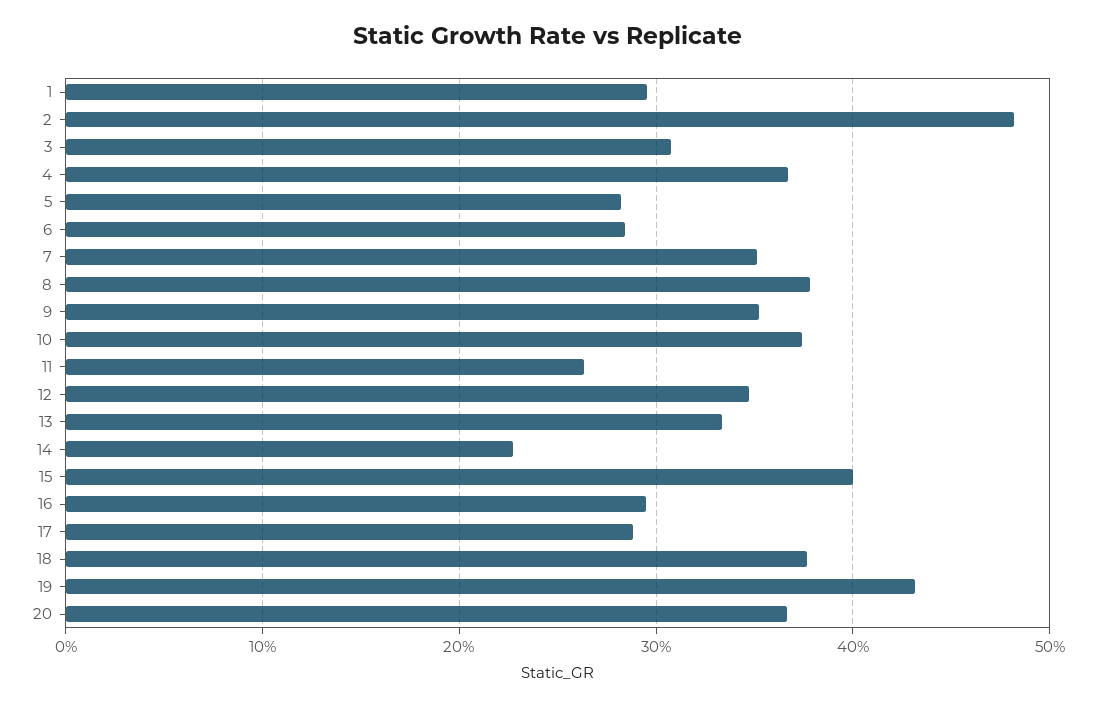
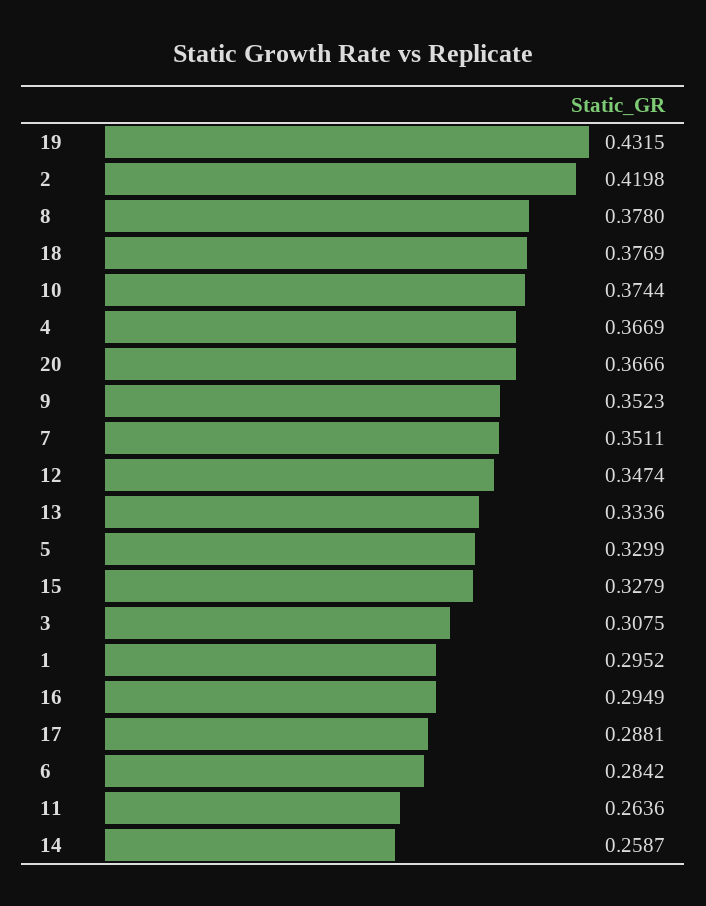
  {
    "1": 0.2952,
-   "2": 0.48,
+   "2": 0.4198,
    "3": 0.3075,
    "4": 0.3669,
-   "5": 0.28,
+   "5": 0.3299,
    "6": 0.2842,
    "7": 0.3511,
    "8": 0.378,
    "9": 0.3523,
    "10": 0.3744,
    "11": 0.2636,
    "12": 0.3474,
    "13": 0.3336,
-   "14": 0.23,
+   "14": 0.2587,
-   "15": 0.4,
+   "15": 0.3279,
    "16": 0.2949,
    "17": 0.2881,
    "18": 0.3769,
    "19": 0.4315,
    "20": 0.3666
  }

